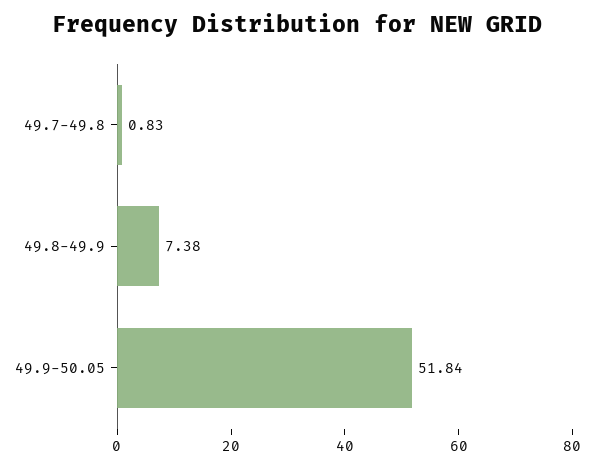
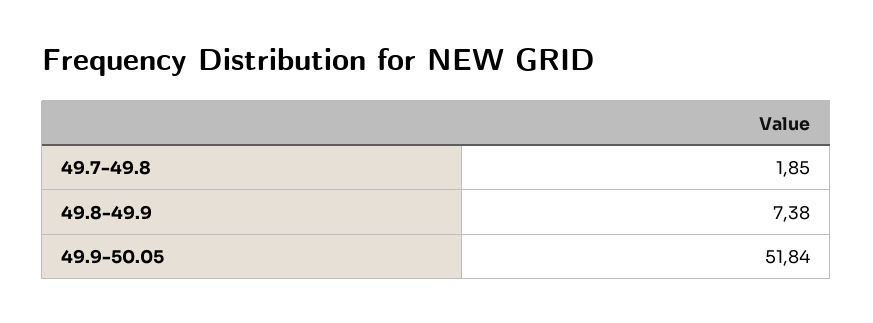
  {
-   "49.7-49.8": 0.83,
+   "49.7-49.8": 1.85,
    "49.8-49.9": 7.38,
    "49.9-50.05": 51.84
  }

